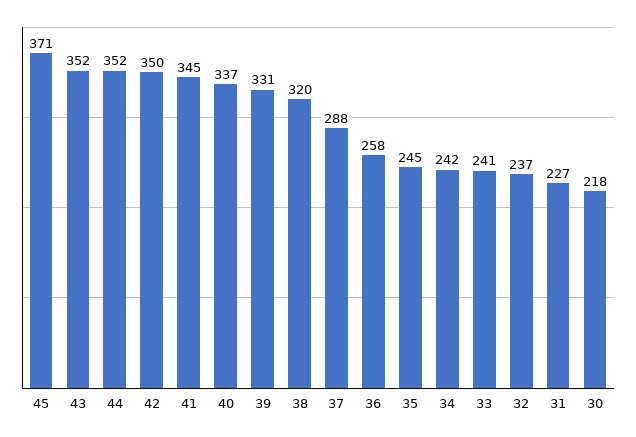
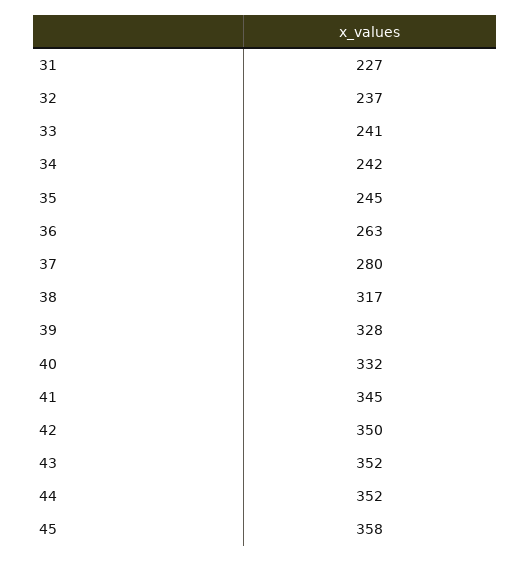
  {
-   "45": 371,
+   "45": 358,
    "43": 352,
    "44": 352,
    "42": 350,
    "41": 345,
-   "40": 337,
+   "40": 332,
-   "39": 331,
+   "39": 328,
-   "38": 320,
+   "38": 317,
-   "37": 288,
+   "37": 280,
-   "36": 258,
+   "36": 263,
    "35": 245,
    "34": 242,
    "33": 241,
    "32": 237,
-   "31": 227,
+   "31": 227
-   "30": 218
  }

